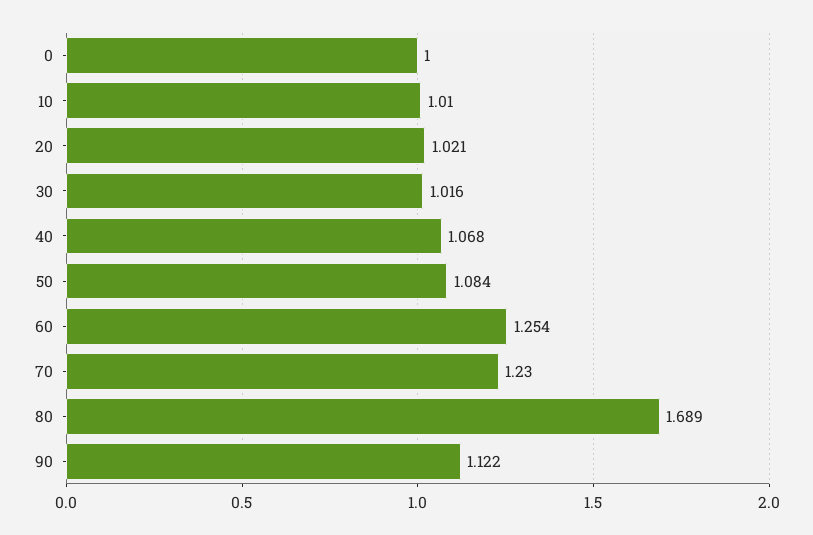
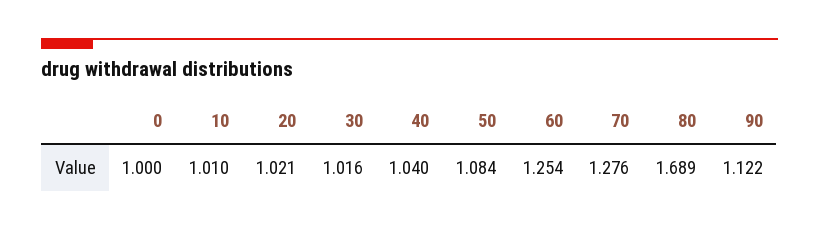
  {
    "0": 1,
    "10": 1.01,
    "20": 1.021,
    "30": 1.016,
-   "40": 1.068,
+   "40": 1.04,
    "50": 1.084,
    "60": 1.254,
-   "70": 1.23,
+   "70": 1.276,
    "80": 1.689,
    "90": 1.122
  }

